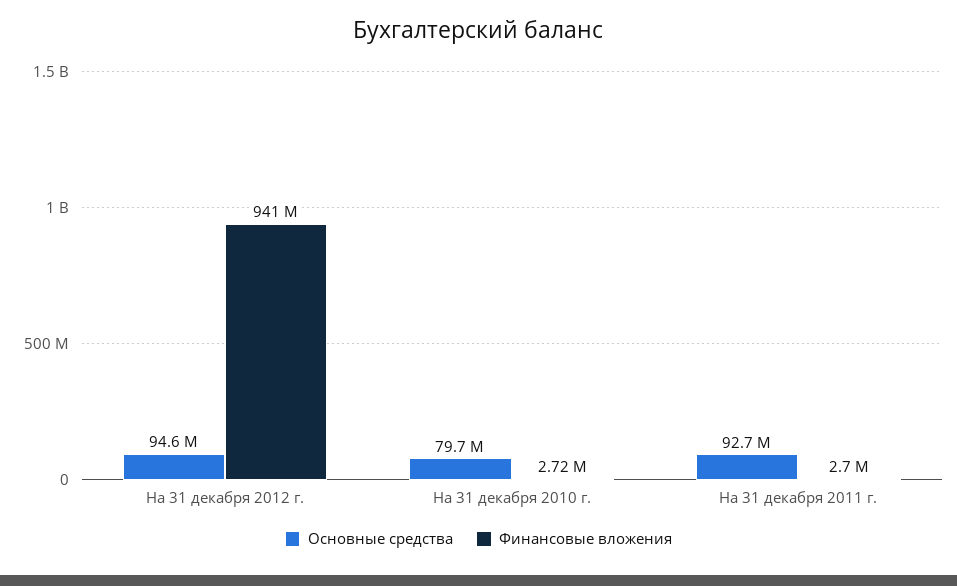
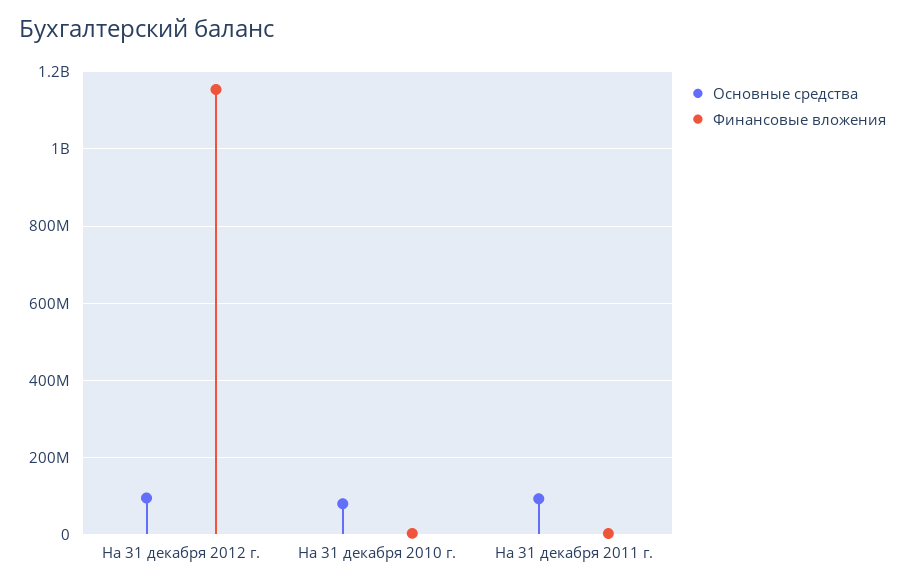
  {
    "Основные средства": {
      "На 31 декабря 2012 г.": 94600000,
      "На 31 декабря 2010 г.": 79700000,
      "На 31 декабря 2011 г.": 92700000
    },
    "Финансовые вложения": {
-     "На 31 декабря 2012 г.": 941000000,
+     "На 31 декабря 2012 г.": 1160000000,
      "На 31 декабря 2010 г.": 2720000,
      "На 31 декабря 2011 г.": 2700000
    }
  }

